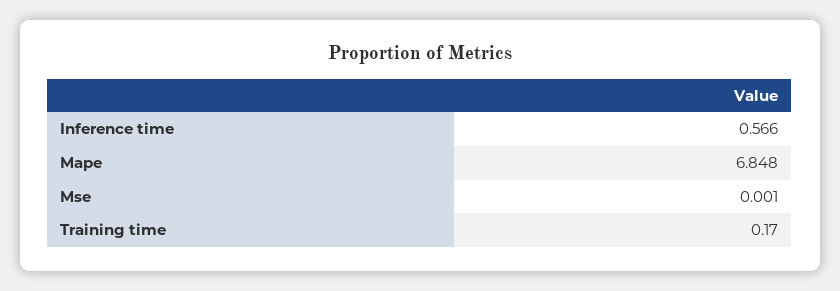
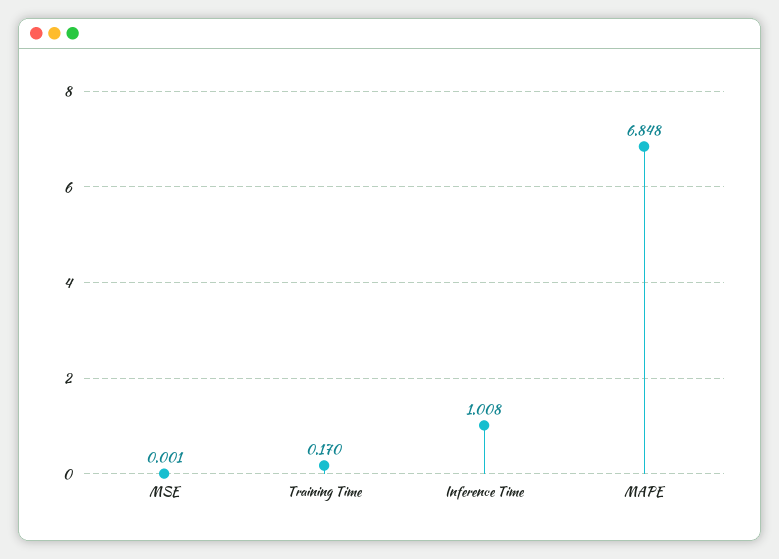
  {
-   "Inference time": 0.566,
+   "Inference time": 1.008,
    "Mape": 6.848,
    "Mse": 0.001,
    "Training time": 0.17
  }

